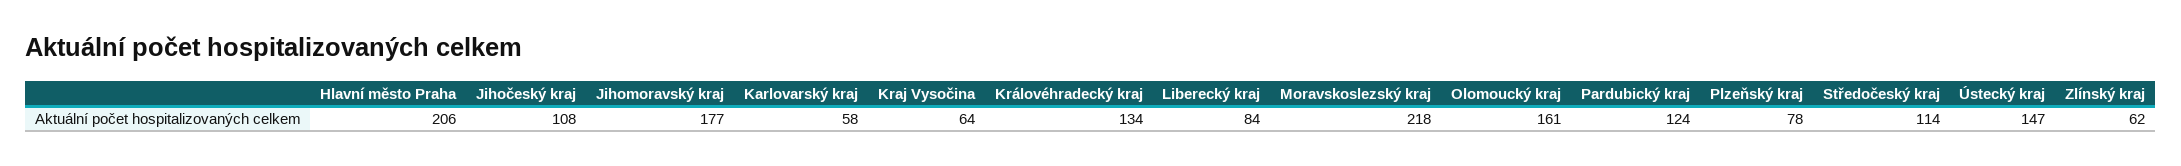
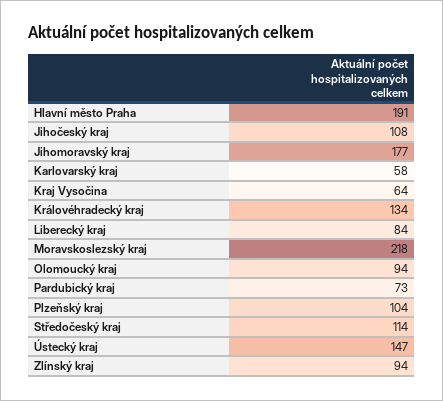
  {
-   "Hlavní město Praha": 206,
+   "Hlavní město Praha": 191,
    "Jihočeský kraj": 108,
    "Jihomoravský kraj": 177,
    "Karlovarský kraj": 58,
    "Kraj Vysočina": 64,
    "Královéhradecký kraj": 134,
    "Liberecký kraj": 84,
    "Moravskoslezský kraj": 218,
-   "Olomoucký kraj": 161,
+   "Olomoucký kraj": 94,
-   "Pardubický kraj": 124,
+   "Pardubický kraj": 73,
-   "Plzeňský kraj": 78,
+   "Plzeňský kraj": 104,
    "Středočeský kraj": 114,
    "Ústecký kraj": 147,
-   "Zlínský kraj": 62
+   "Zlínský kraj": 94
  }

